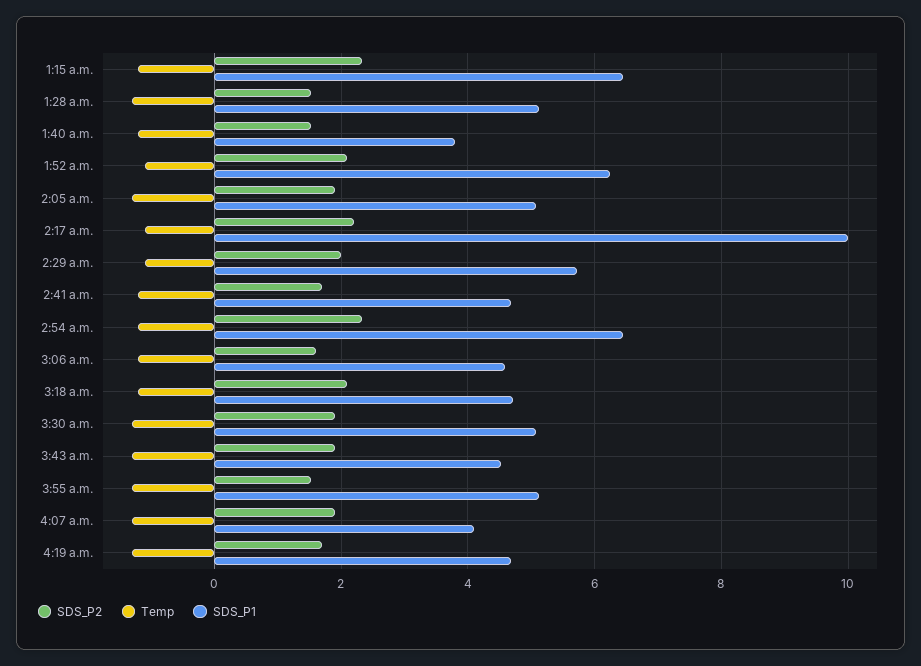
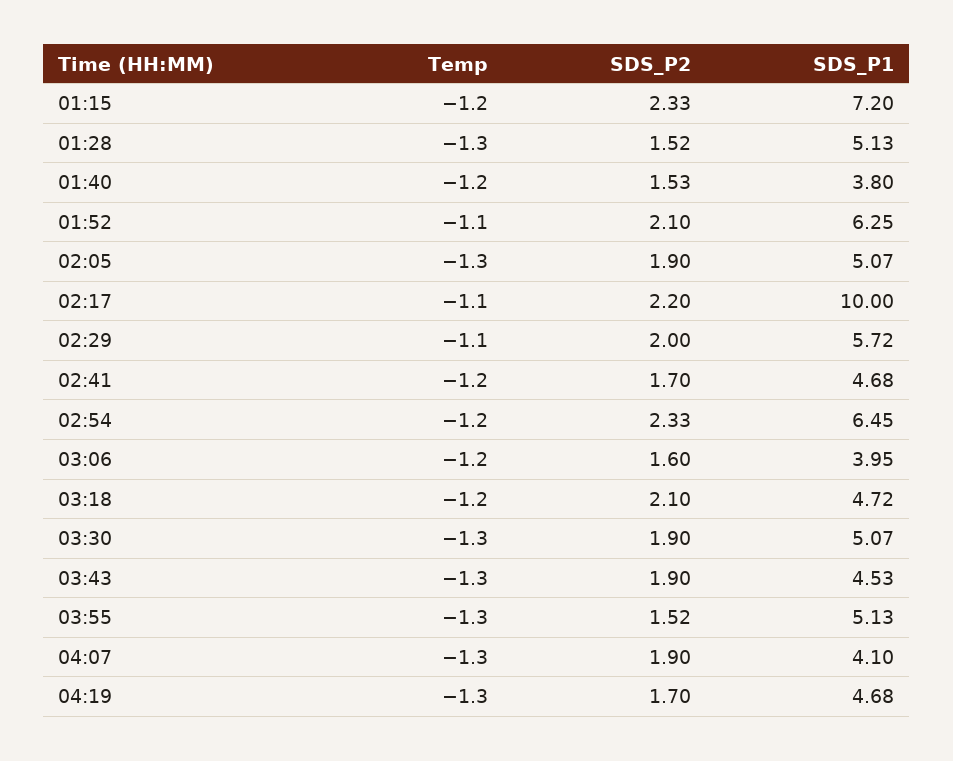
  {
    "SDS_P2": {
      "1:15 a.m.": 2.33,
      "1:28 a.m.": 1.52,
      "1:40 a.m.": 1.53,
      "1:52 a.m.": 2.1,
      "2:05 a.m.": 1.9,
      "2:17 a.m.": 2.2,
      "2:29 a.m.": 2,
      "2:41 a.m.": 1.7,
      "2:54 a.m.": 2.33,
      "3:06 a.m.": 1.6,
      "3:18 a.m.": 2.1,
      "3:30 a.m.": 1.9,
      "3:43 a.m.": 1.9,
      "3:55 a.m.": 1.52,
      "4:07 a.m.": 1.9,
      "4:19 a.m.": 1.7
    },
    "Temp": {
      "1:15 a.m.": -1.2,
      "1:28 a.m.": -1.3,
      "1:40 a.m.": -1.2,
      "1:52 a.m.": -1.1,
      "2:05 a.m.": -1.3,
      "2:17 a.m.": -1.1,
      "2:29 a.m.": -1.1,
      "2:41 a.m.": -1.2,
      "2:54 a.m.": -1.2,
      "3:06 a.m.": -1.2,
      "3:18 a.m.": -1.2,
      "3:30 a.m.": -1.3,
      "3:43 a.m.": -1.3,
      "3:55 a.m.": -1.3,
      "4:07 a.m.": -1.3,
      "4:19 a.m.": -1.3
    },
    "SDS_P1": {
-     "1:15 a.m.": 6.4,
+     "1:15 a.m.": 7.2,
      "1:28 a.m.": 5.13,
      "1:40 a.m.": 3.8,
      "1:52 a.m.": 6.25,
      "2:05 a.m.": 5.07,
      "2:17 a.m.": 10,
      "2:29 a.m.": 5.72,
      "2:41 a.m.": 4.68,
      "2:54 a.m.": 6.45,
-     "3:06 a.m.": 4.6,
+     "3:06 a.m.": 3.95,
      "3:18 a.m.": 4.72,
      "3:30 a.m.": 5.07,
      "3:43 a.m.": 4.53,
      "3:55 a.m.": 5.13,
      "4:07 a.m.": 4.1,
      "4:19 a.m.": 4.68
    }
  }

